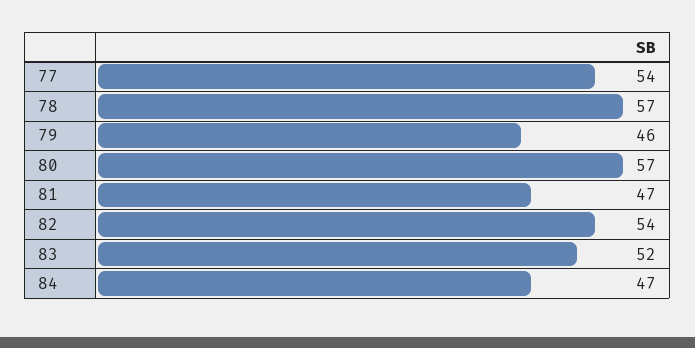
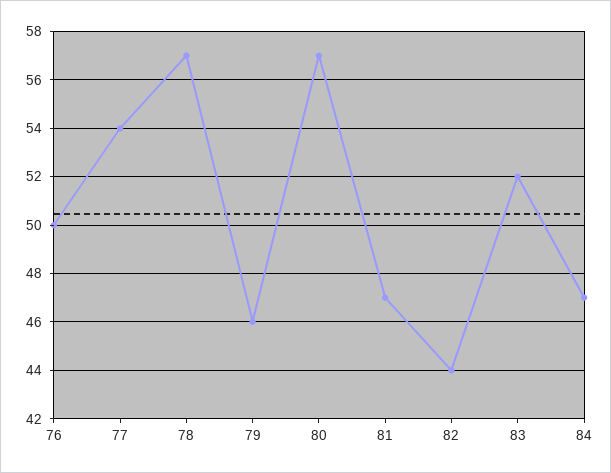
  {
    "77": 54,
    "78": 57,
    "79": 46,
    "80": 57,
    "81": 47,
-   "82": 54,
+   "82": 44,
    "83": 52,
-   "84": 47
+   "84": 47,
+   "76": 50
  }

